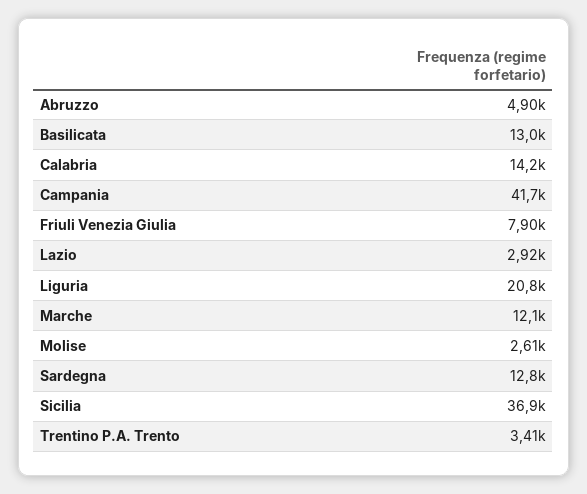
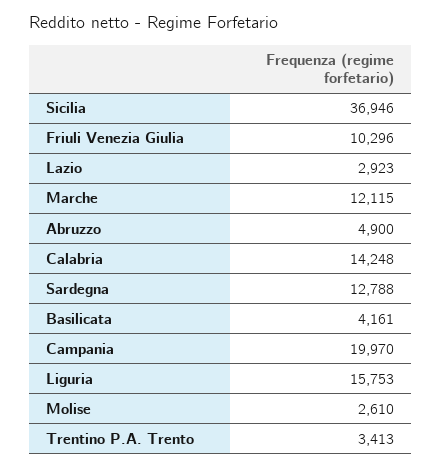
  {
    "Abruzzo": 4900,
-   "Basilicata": 13000,
+   "Basilicata": 4161,
    "Calabria": 14248,
-   "Campania": 41700,
+   "Campania": 19970,
-   "Friuli Venezia Giulia": 7900,
+   "Friuli Venezia Giulia": 10296,
    "Lazio": 2923,
-   "Liguria": 20800,
+   "Liguria": 15753,
    "Marche": 12115,
    "Molise": 2610,
    "Sardegna": 12788,
    "Sicilia": 36946,
    "Trentino P.A. Trento": 3413
  }

